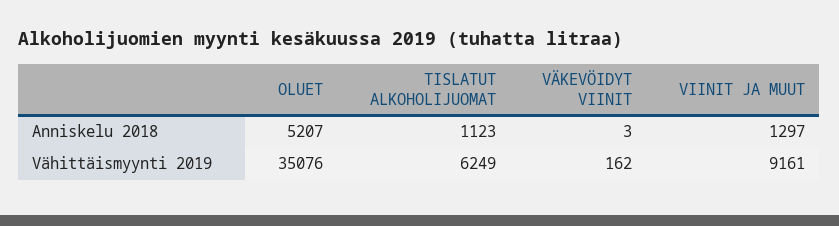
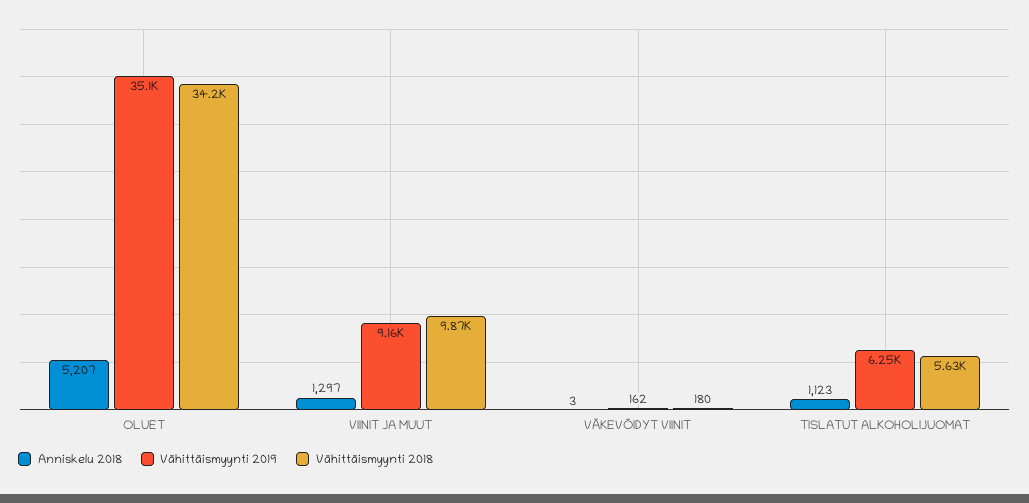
  {
    "Anniskelu 2018": {
      "OLUET": 5207,
      "TISLATUT ALKOHOLIJUOMAT": 1123,
      "VÄKEVÖIDYT VIINIT": 3,
      "VIINIT JA MUUT": 1297
    },
    "Vähittäismyynti 2019": {
      "OLUET": 35076,
      "TISLATUT ALKOHOLIJUOMAT": 6249,
      "VÄKEVÖIDYT VIINIT": 162,
      "VIINIT JA MUUT": 9161
-   }
+   },
+   "Vähittäismyynti 2018": {
+     "OLUET": 34200,
+     "VIINIT JA MUUT": 9870,
+     "VÄKEVÖIDYT VIINIT": 180,
+     "TISLATUT ALKOHOLIJUOMAT": 5630
+   }
  }

